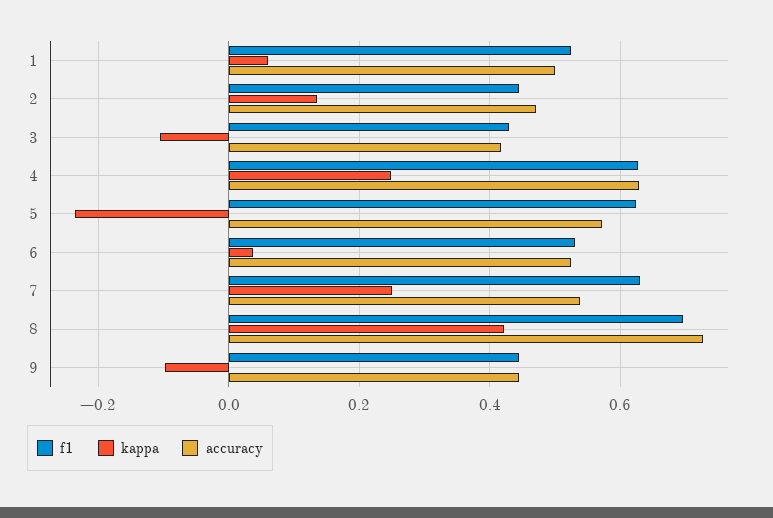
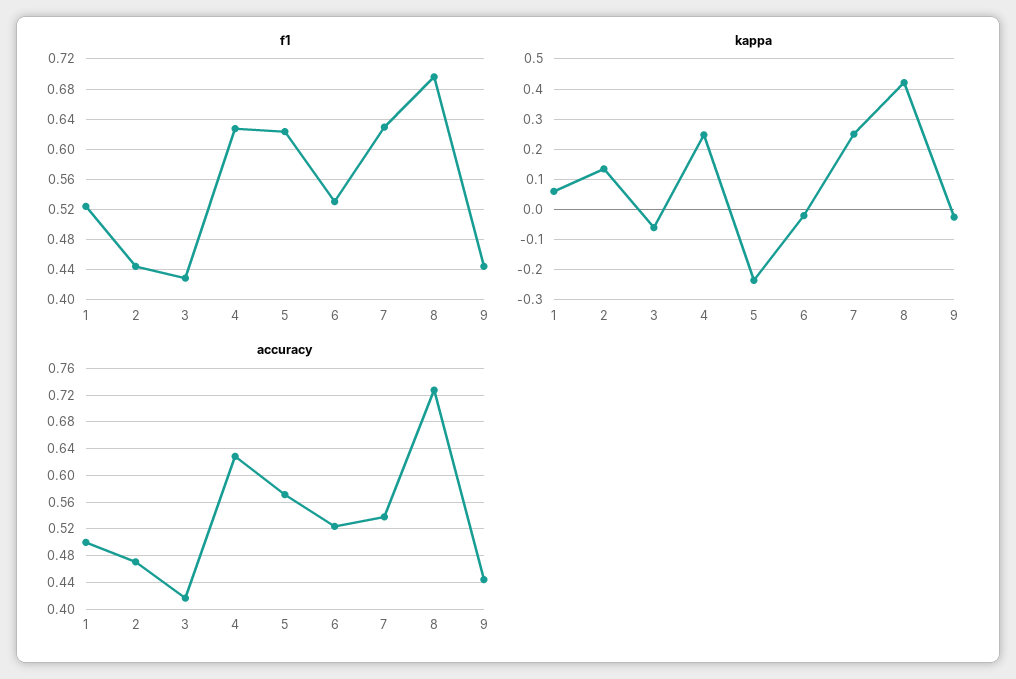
  {
    "f1": {
      "1": 0.52,
      "2": 0.44,
      "3": 0.43,
      "4": 0.63,
      "5": 0.62,
      "6": 0.53,
      "7": 0.63,
      "8": 0.7,
      "9": 0.44
    },
    "kappa": {
      "1": 0.06,
      "2": 0.14,
-     "3": -0.1,
+     "3": -0.06,
      "4": 0.24,
      "5": -0.24,
-     "6": 0.04,
+     "6": -0.02,
      "7": 0.26,
      "8": 0.42,
-     "9": -0.1
+     "9": -0.02
    },
    "accuracy": {
      "1": 0.5,
      "2": 0.47,
      "3": 0.42,
      "4": 0.63,
      "5": 0.57,
      "6": 0.52,
      "7": 0.54,
      "8": 0.73,
      "9": 0.44
    }
  }

